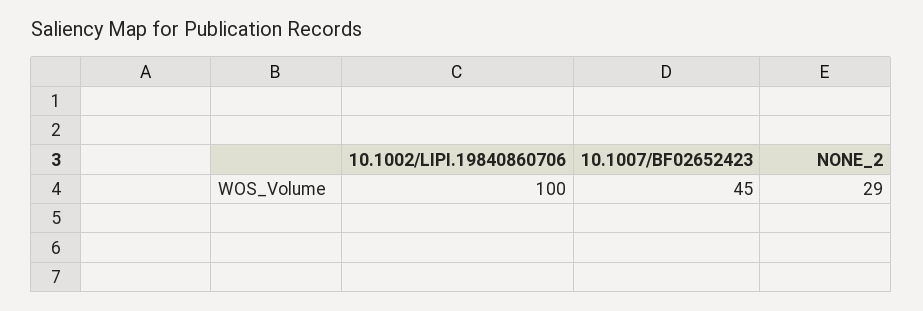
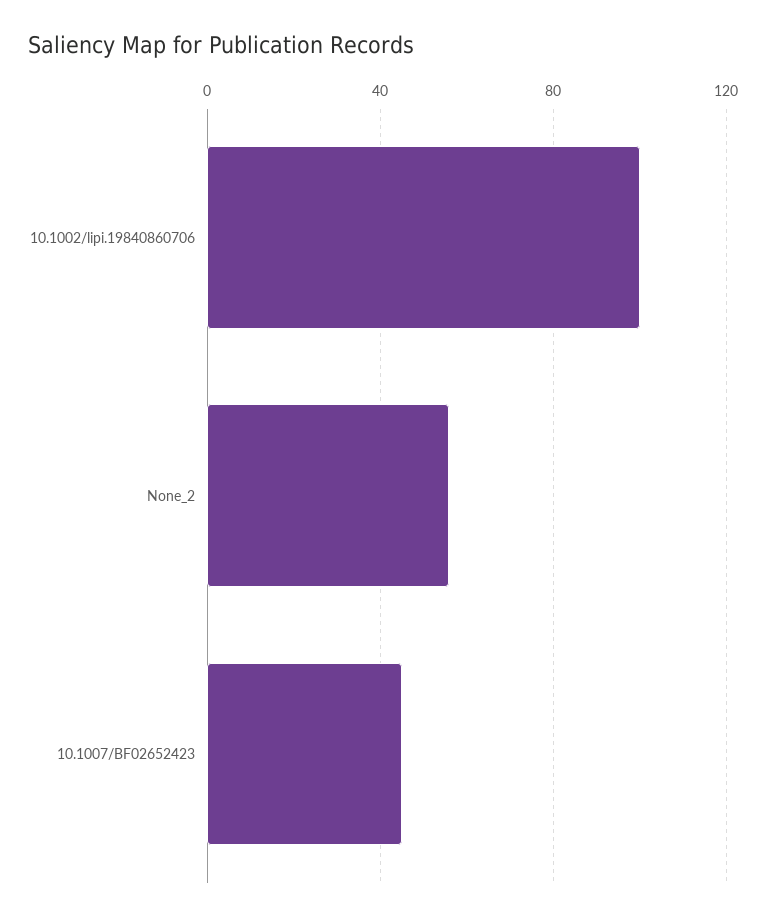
  {
    "10.1002/LIPI.19840860706": 100,
    "10.1007/BF02652423": 45,
-   "NONE_2": 29
+   "NONE_2": 55
  }

